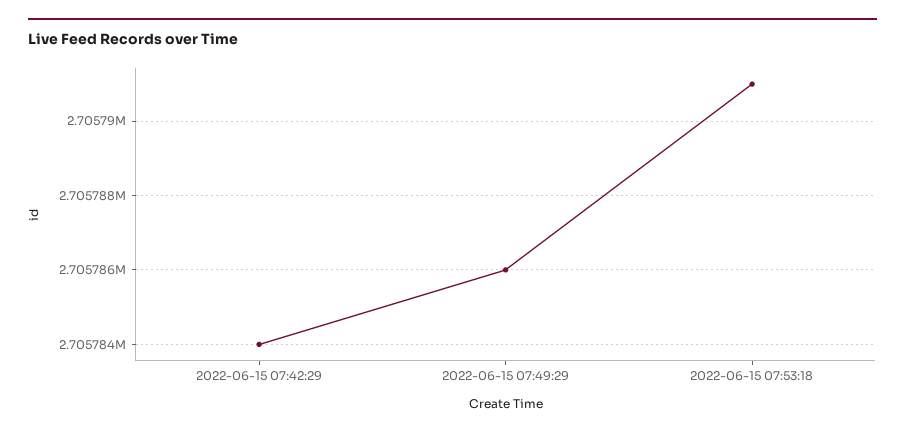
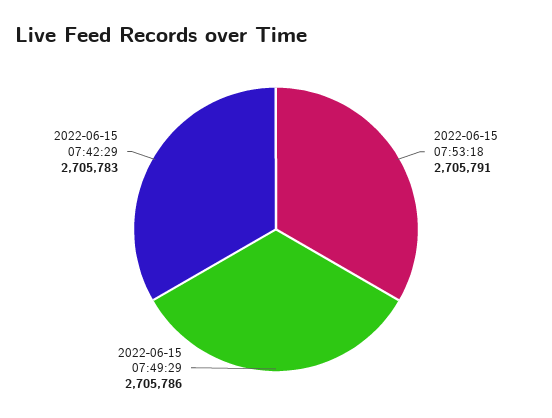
  {
-   "2022-06-15 07:42:29": 2705784,
+   "2022-06-15 07:42:29": 2705783,
    "2022-06-15 07:49:29": 2705786,
    "2022-06-15 07:53:18": 2705791
  }

